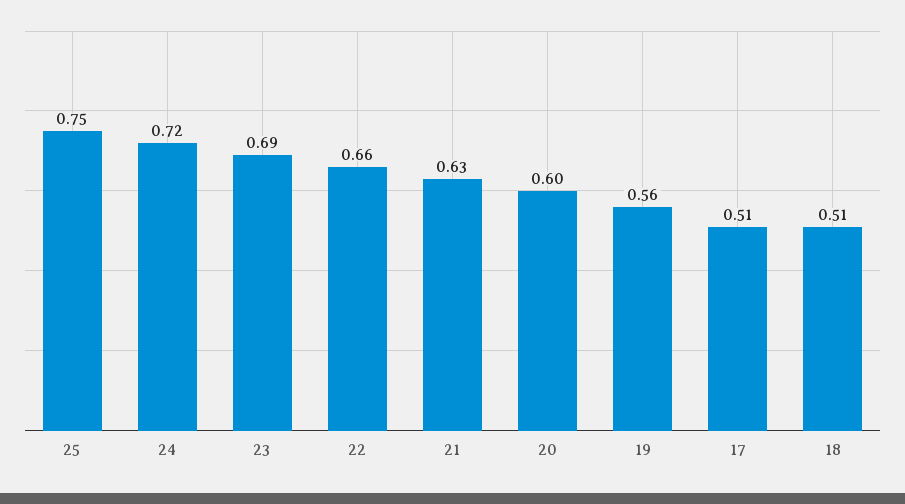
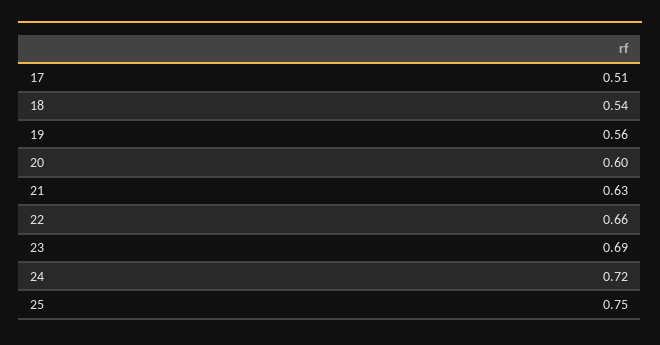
  {
    "25": 0.75,
    "24": 0.72,
    "23": 0.69,
    "22": 0.66,
    "21": 0.63,
    "20": 0.6,
    "19": 0.56,
    "17": 0.51,
-   "18": 0.51
+   "18": 0.54
  }

